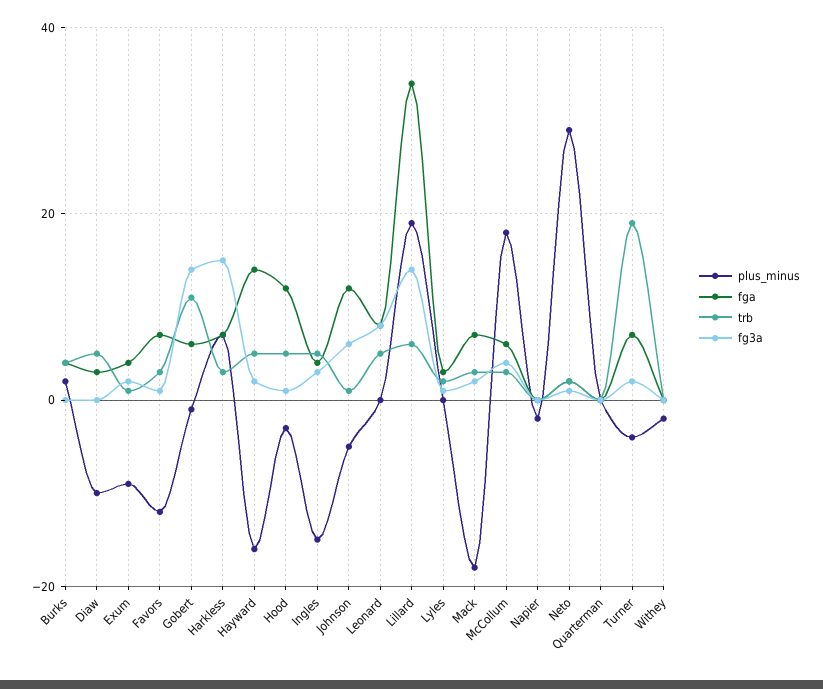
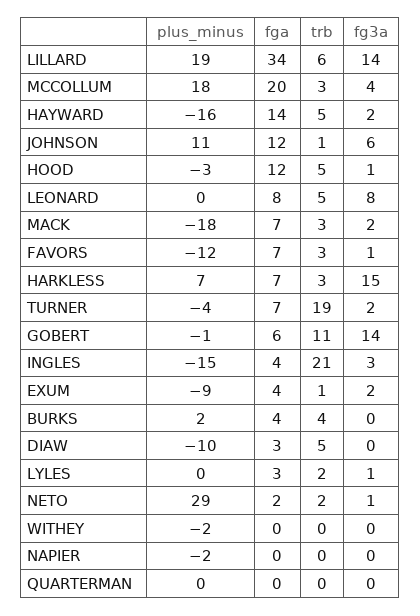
  {
    "plus_minus": {
      "Burks": 2,
      "Diaw": -10,
      "Exum": -9,
      "Favors": -12,
      "Gobert": -1,
      "Harkless": 7,
      "Hayward": -16,
      "Hood": -3,
      "Ingles": -15,
-     "Johnson": -5,
+     "Johnson": 11,
      "Leonard": 0,
      "Lillard": 19,
      "Lyles": 0,
      "Mack": -18,
      "McCollum": 18,
      "Napier": -2,
      "Neto": 29,
      "Quarterman": 0,
      "Turner": -4,
      "Withey": -2
    },
    "fga": {
      "Burks": 4,
      "Diaw": 3,
      "Exum": 4,
      "Favors": 7,
      "Gobert": 6,
      "Harkless": 7,
      "Hayward": 14,
      "Hood": 12,
      "Ingles": 4,
      "Johnson": 12,
      "Leonard": 8,
      "Lillard": 34,
      "Lyles": 3,
      "Mack": 7,
-     "McCollum": 5,
+     "McCollum": 20,
      "Napier": 0,
      "Neto": 2,
      "Quarterman": 0,
      "Turner": 7,
      "Withey": 0
    },
    "trb": {
      "Burks": 4,
      "Diaw": 5,
      "Exum": 1,
      "Favors": 3,
      "Gobert": 11,
      "Harkless": 3,
      "Hayward": 5,
      "Hood": 5,
-     "Ingles": 5,
+     "Ingles": 21,
      "Johnson": 1,
      "Leonard": 5,
      "Lillard": 6,
      "Lyles": 2,
      "Mack": 3,
      "McCollum": 3,
      "Napier": 0,
      "Neto": 2,
      "Quarterman": 0,
      "Turner": 19,
      "Withey": 0
    },
    "fg3a": {
      "Burks": 0,
      "Diaw": 0,
      "Exum": 2,
      "Favors": 1,
      "Gobert": 14,
      "Harkless": 15,
      "Hayward": 2,
      "Hood": 1,
      "Ingles": 3,
      "Johnson": 6,
      "Leonard": 8,
      "Lillard": 14,
      "Lyles": 1,
      "Mack": 2,
      "McCollum": 4,
      "Napier": 0,
      "Neto": 1,
      "Quarterman": 0,
      "Turner": 2,
      "Withey": 0
    }
  }

